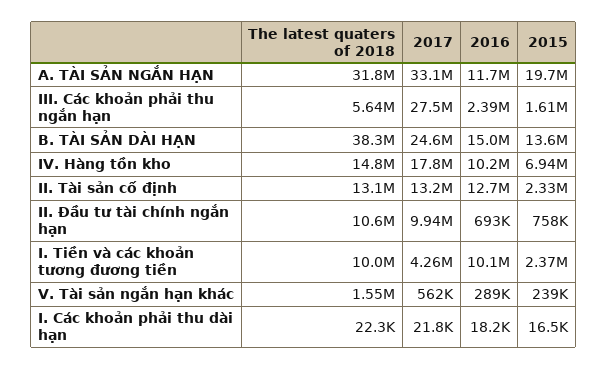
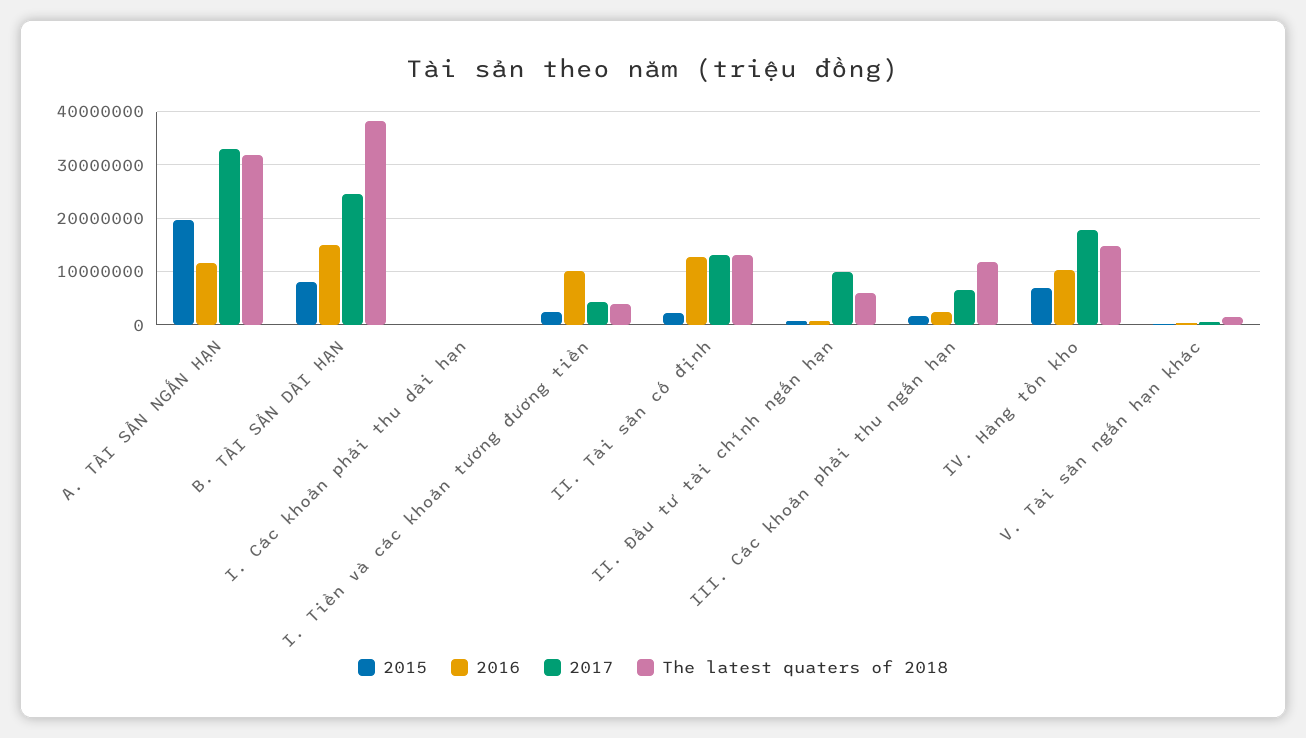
  {
    "The latest quaters of 2018": {
      "A. TÀI SẢN NGẮN HẠN": 31800000,
-     "III. Các khoản phải thu ngắn hạn": 5640000,
+     "III. Các khoản phải thu ngắn hạn": 12000000,
      "B. TÀI SẢN DÀI HẠN": 38300000,
      "IV. Hàng tồn kho": 14800000,
      "II. Tài sản cố định": 13100000,
-     "II. Đầu tư tài chính ngắn hạn": 10600000,
+     "II. Đầu tư tài chính ngắn hạn": 6000000,
-     "I. Tiền và các khoản tương đương tiền": 10000000,
+     "I. Tiền và các khoản tương đương tiền": 4000000,
      "V. Tài sản ngắn hạn khác": 1550000,
      "I. Các khoản phải thu dài hạn": 22300
    },
    "2017": {
      "A. TÀI SẢN NGẮN HẠN": 33100000,
-     "III. Các khoản phải thu ngắn hạn": 27500000,
+     "III. Các khoản phải thu ngắn hạn": 6000000,
      "B. TÀI SẢN DÀI HẠN": 24600000,
      "IV. Hàng tồn kho": 17800000,
      "II. Tài sản cố định": 13200000,
      "II. Đầu tư tài chính ngắn hạn": 9940000,
      "I. Tiền và các khoản tương đương tiền": 4260000,
      "V. Tài sản ngắn hạn khác": 562000,
      "I. Các khoản phải thu dài hạn": 21800
    },
    "2016": {
      "A. TÀI SẢN NGẮN HẠN": 11700000,
      "III. Các khoản phải thu ngắn hạn": 2390000,
      "B. TÀI SẢN DÀI HẠN": 15000000,
      "IV. Hàng tồn kho": 10200000,
      "II. Tài sản cố định": 12700000,
      "II. Đầu tư tài chính ngắn hạn": 693000,
      "I. Tiền và các khoản tương đương tiền": 10100000,
      "V. Tài sản ngắn hạn khác": 289000,
      "I. Các khoản phải thu dài hạn": 18200
    },
    "2015": {
      "A. TÀI SẢN NGẮN HẠN": 19700000,
      "III. Các khoản phải thu ngắn hạn": 1610000,
-     "B. TÀI SẢN DÀI HẠN": 13600000,
+     "B. TÀI SẢN DÀI HẠN": 8000000,
      "IV. Hàng tồn kho": 6940000,
      "II. Tài sản cố định": 2330000,
      "II. Đầu tư tài chính ngắn hạn": 758000,
      "I. Tiền và các khoản tương đương tiền": 2370000,
      "V. Tài sản ngắn hạn khác": 239000,
      "I. Các khoản phải thu dài hạn": 16500
    }
  }

